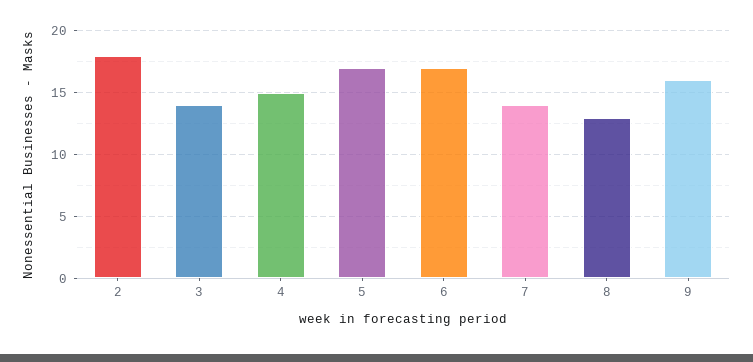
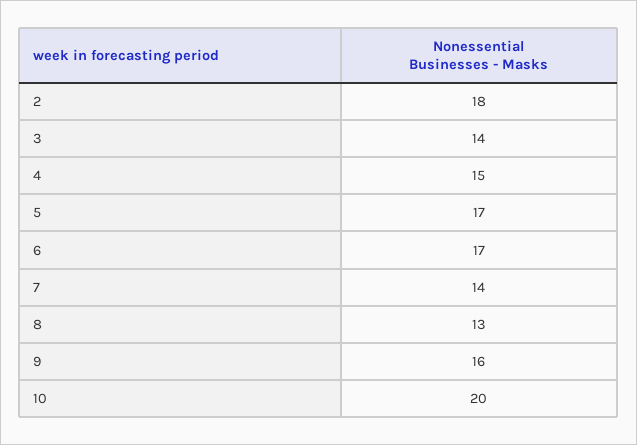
  {
    "2": 18,
    "3": 14,
    "4": 15,
    "5": 17,
    "6": 17,
    "7": 14,
    "8": 13,
-   "9": 16
+   "9": 16,
+   "10": 20
  }

